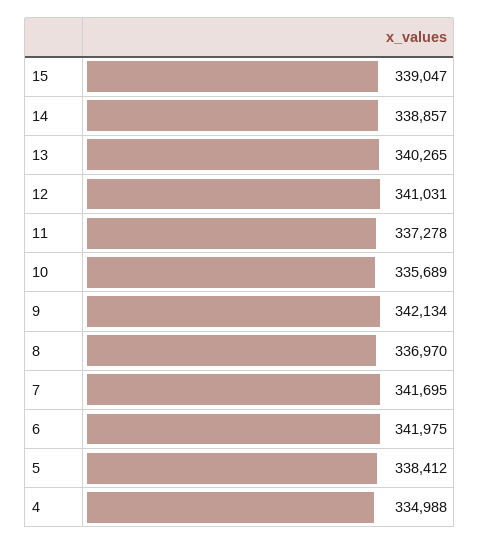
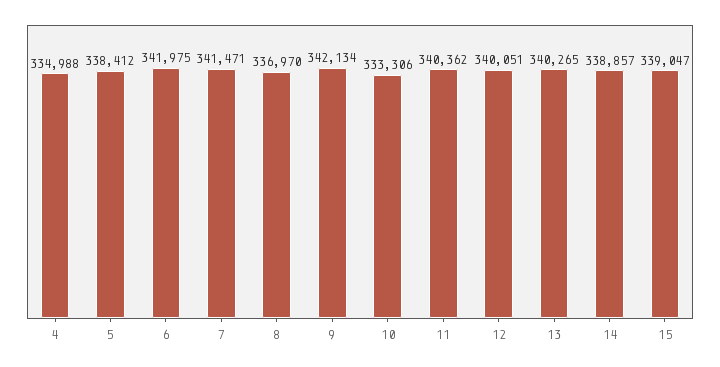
  {
    "15": 339047,
    "14": 338857,
    "13": 340265,
-   "12": 341031,
+   "12": 340051,
-   "11": 337278,
+   "11": 340362,
-   "10": 335689,
+   "10": 333306,
    "9": 342134,
    "8": 336970,
-   "7": 341695,
+   "7": 341471,
    "6": 341975,
    "5": 338412,
    "4": 334988
  }

